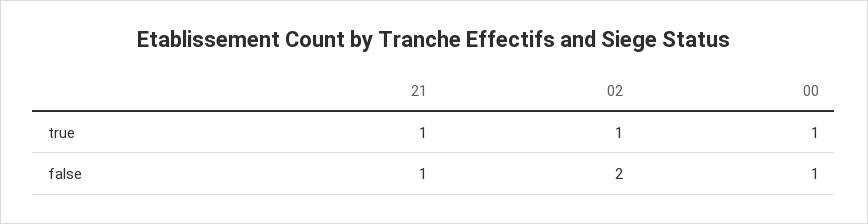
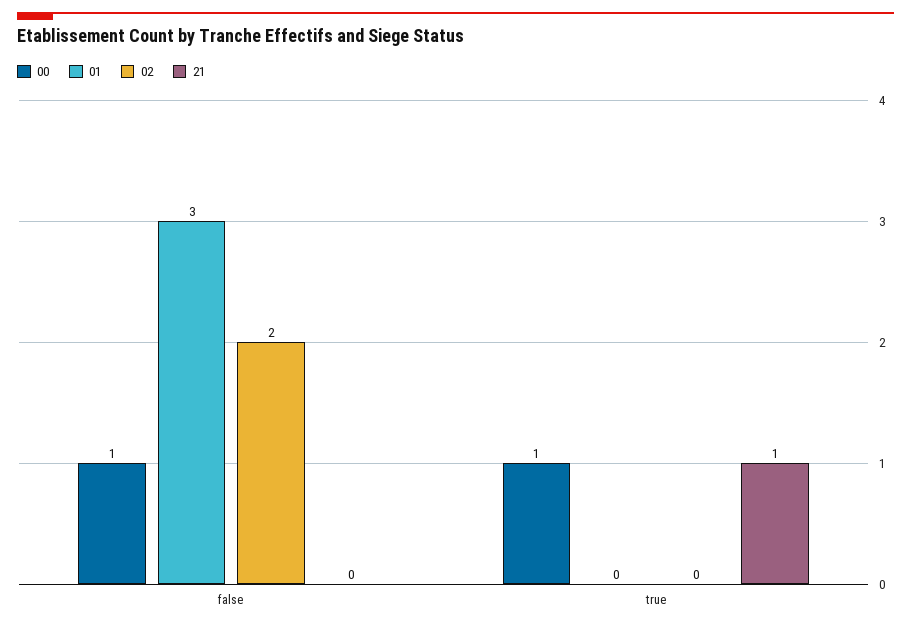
  {
    "21": {
      "true": 1,
-     "false": 1
+     "false": 0
    },
    "02": {
-     "true": 1,
+     "true": 0,
      "false": 2
    },
    "00": {
      "true": 1,
      "false": 1
-   }
+   },
+   "01": {
+     "false": 3,
+     "true": 0
+   }
  }

